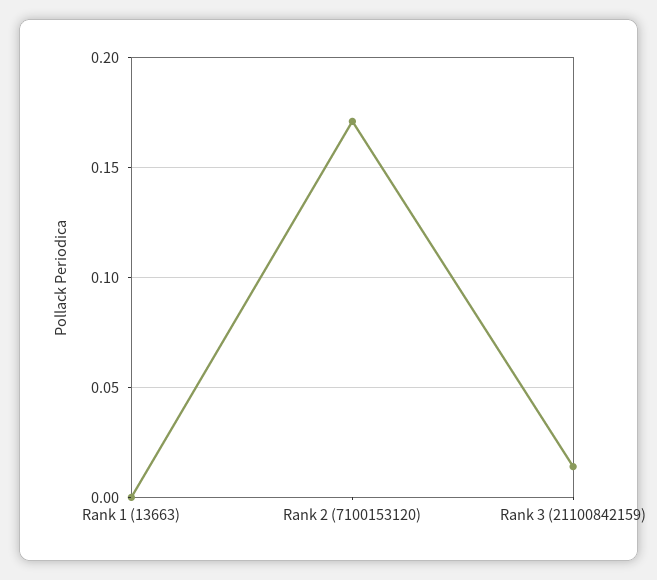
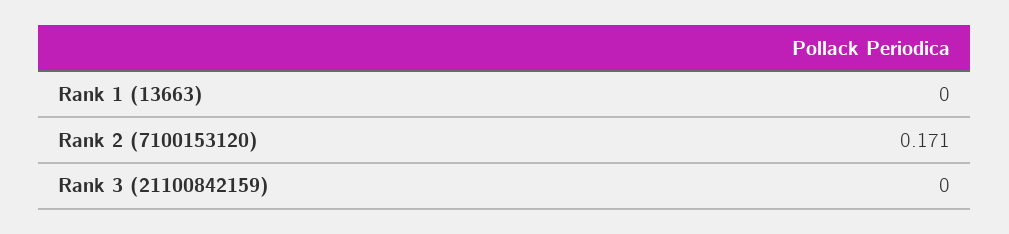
  {
    "Rank 1 (13663)": 0,
    "Rank 2 (7100153120)": 0.171,
-   "Rank 3 (21100842159)": 0.015
+   "Rank 3 (21100842159)": 0
  }

